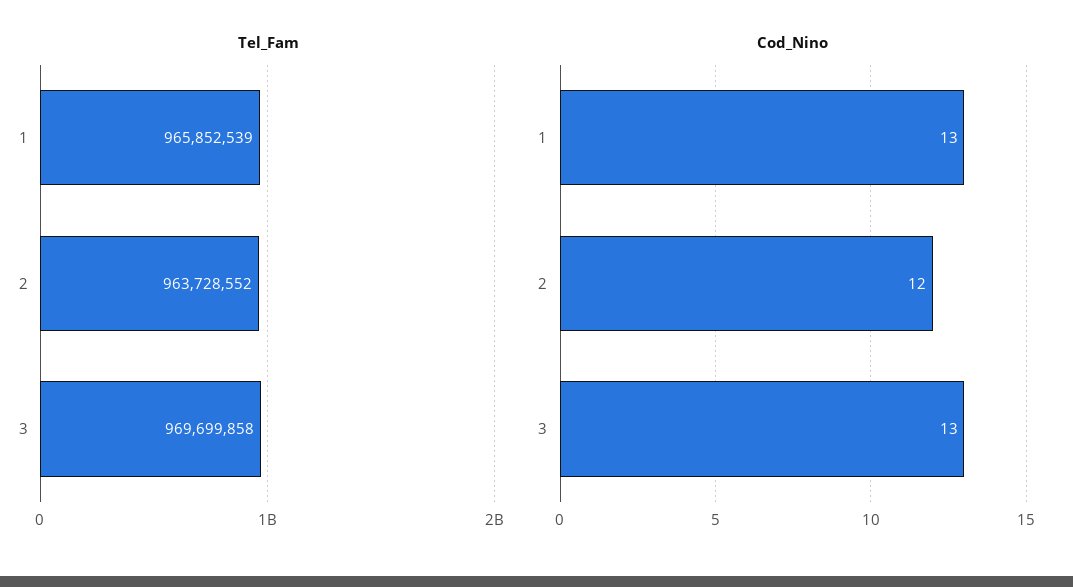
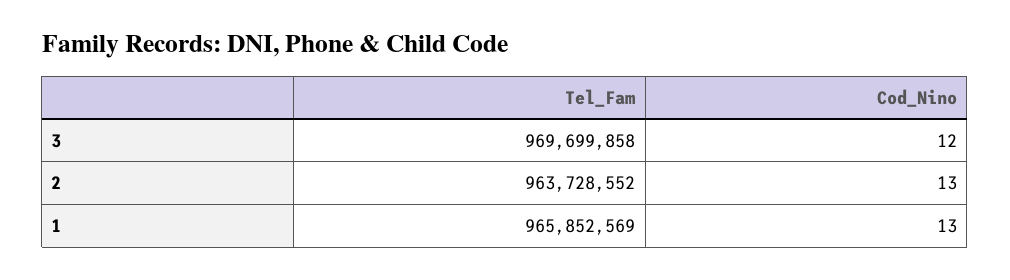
  {
    "Tel_Fam": {
-     "1": 965852539,
+     "1": 965852569,
      "2": 963728552,
      "3": 969699858
    },
    "Cod_Nino": {
      "1": 13,
-     "2": 12,
+     "2": 13,
-     "3": 13
+     "3": 12
    }
  }

